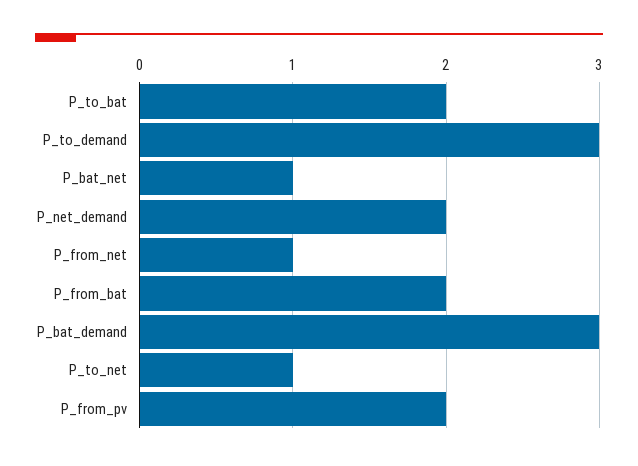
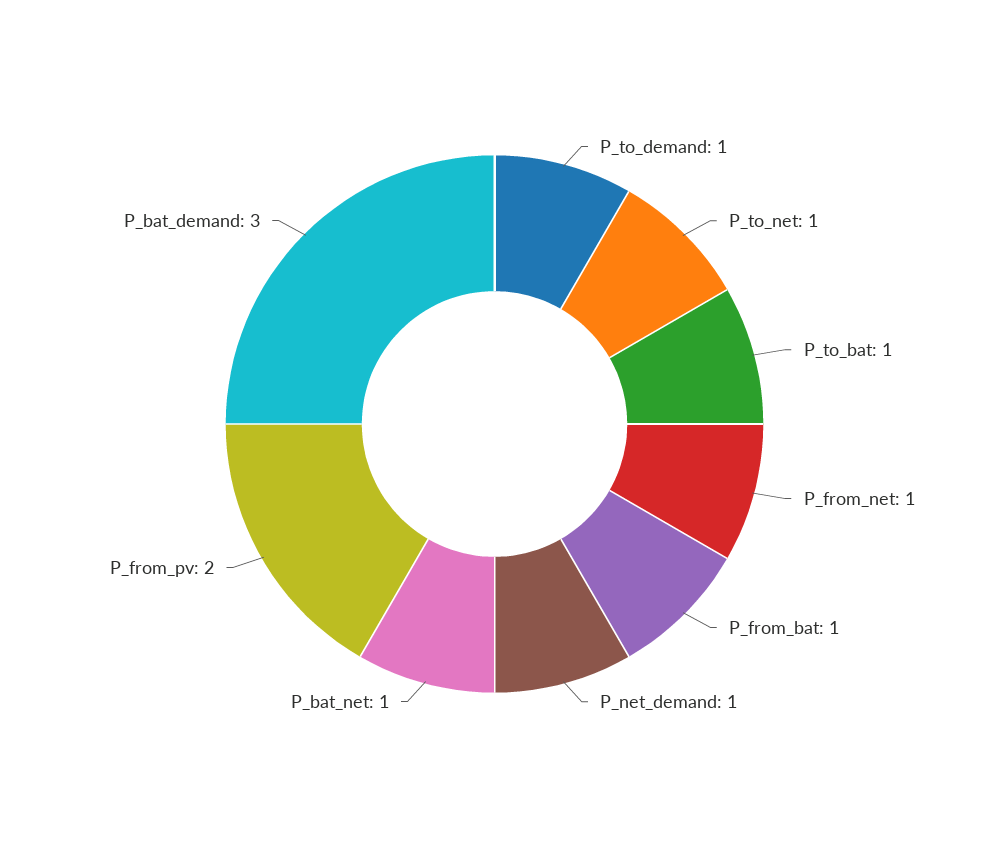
  {
-   "P_to_bat": 2,
+   "P_to_bat": 1,
-   "P_to_demand": 3,
+   "P_to_demand": 1,
    "P_bat_net": 1,
-   "P_net_demand": 2,
+   "P_net_demand": 1,
    "P_from_net": 1,
-   "P_from_bat": 2,
+   "P_from_bat": 1,
    "P_bat_demand": 3,
    "P_to_net": 1,
    "P_from_pv": 2
  }

